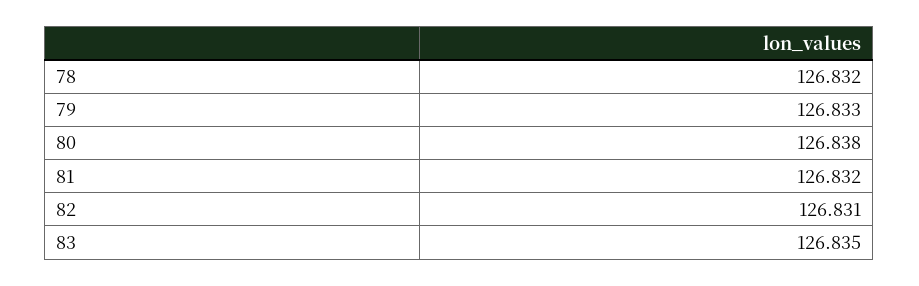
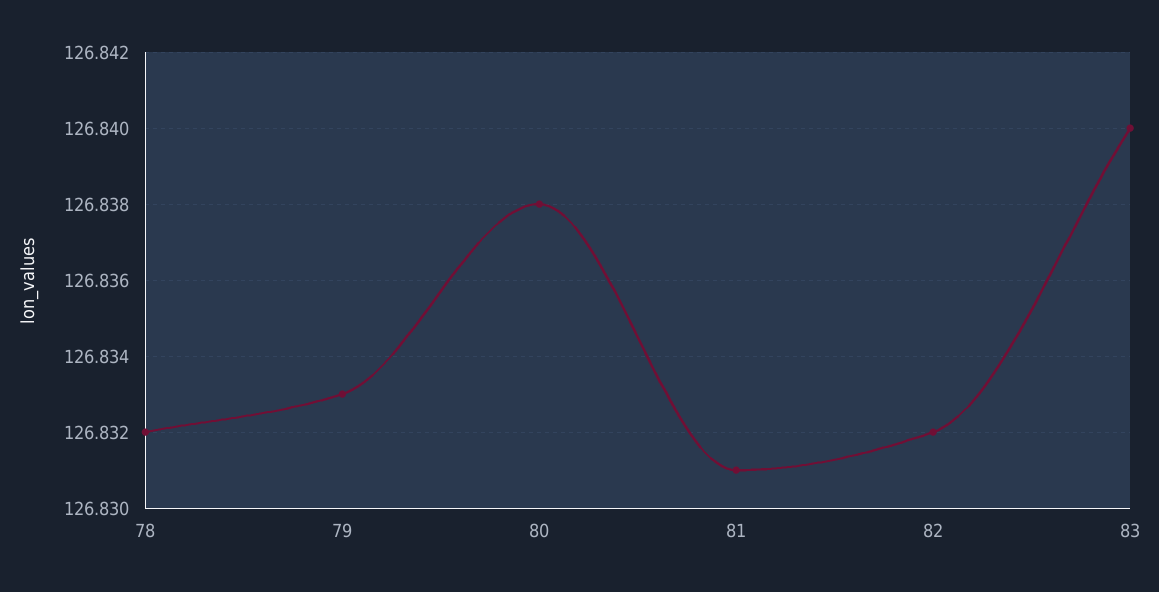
  {
    "78": 126.832,
    "79": 126.833,
    "80": 126.838,
-   "81": 126.832,
+   "81": 126.831,
-   "82": 126.831,
+   "82": 126.832,
-   "83": 126.835
+   "83": 126.84
  }

